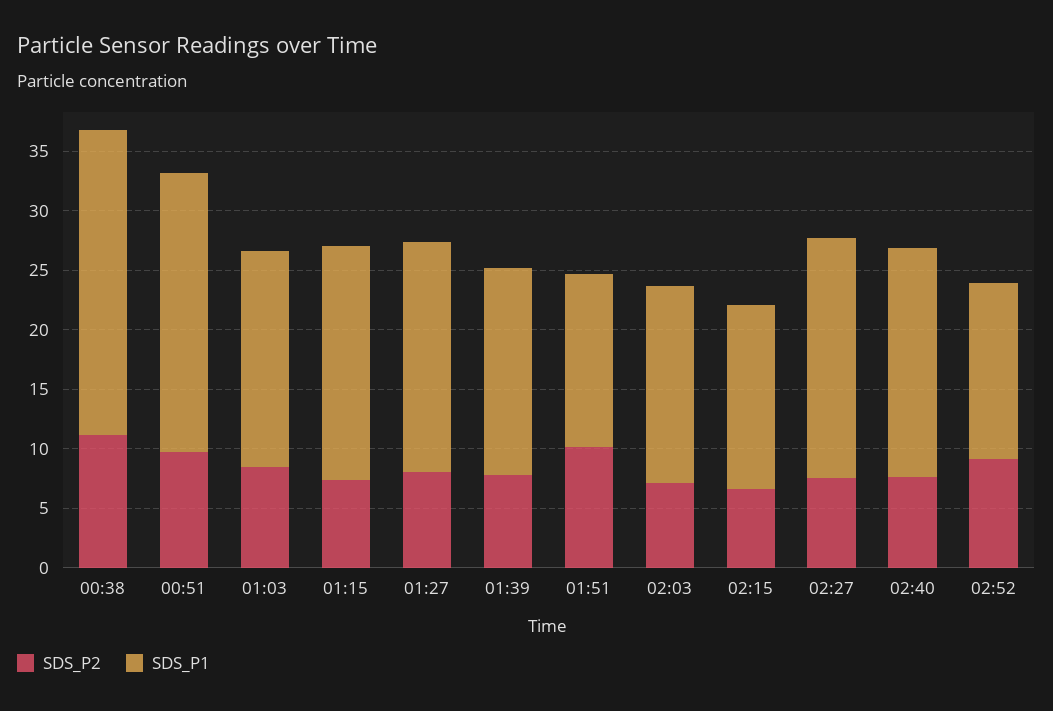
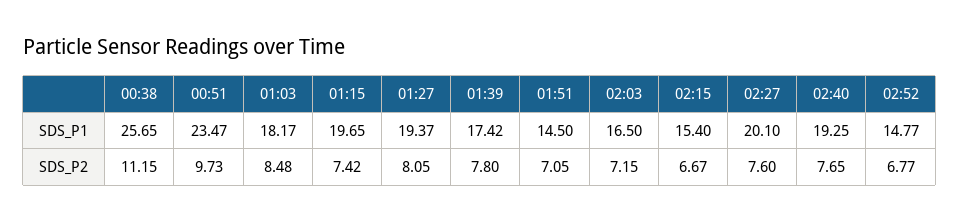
  {
    "SDS_P2": {
      "00:38": 11.15,
      "00:51": 9.73,
      "01:03": 8.48,
      "01:15": 7.42,
      "01:27": 8.05,
      "01:39": 7.8,
-     "01:51": 10,
+     "01:51": 7.05,
      "02:03": 7.15,
      "02:15": 6.67,
      "02:27": 7.6,
      "02:40": 7.65,
-     "02:52": 9
+     "02:52": 6.77
    },
    "SDS_P1": {
      "00:38": 25.65,
      "00:51": 23.47,
      "01:03": 18.17,
      "01:15": 19.65,
      "01:27": 19.37,
      "01:39": 17.42,
      "01:51": 14.5,
      "02:03": 16.5,
      "02:15": 15.4,
      "02:27": 20.1,
      "02:40": 19.25,
      "02:52": 14.77
    }
  }

